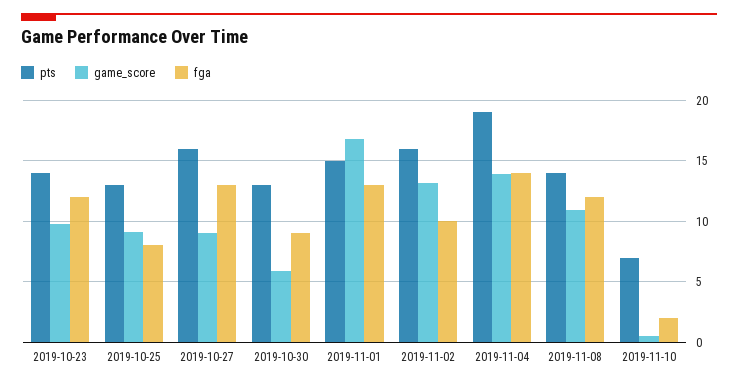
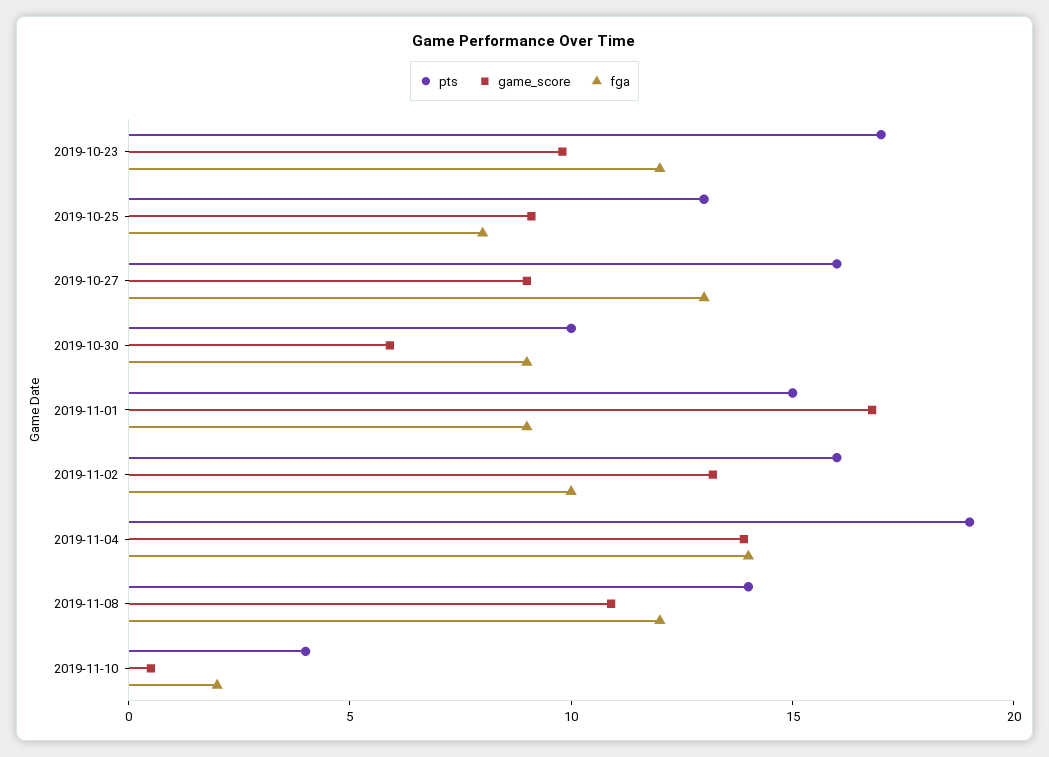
  {
    "pts": {
-     "2019-10-23": 14,
+     "2019-10-23": 17,
      "2019-10-25": 13,
      "2019-10-27": 16,
-     "2019-10-30": 13,
+     "2019-10-30": 10,
      "2019-11-01": 15,
      "2019-11-02": 16,
      "2019-11-04": 19,
      "2019-11-08": 14,
-     "2019-11-10": 7
+     "2019-11-10": 4
    },
    "game_score": {
      "2019-10-23": 10,
      "2019-10-25": 9,
      "2019-10-27": 9,
      "2019-10-30": 6,
      "2019-11-01": 17,
      "2019-11-02": 13,
      "2019-11-04": 14,
      "2019-11-08": 11,
      "2019-11-10": 0.5
    },
    "fga": {
      "2019-10-23": 12,
      "2019-10-25": 8,
      "2019-10-27": 13,
      "2019-10-30": 9,
-     "2019-11-01": 13,
+     "2019-11-01": 9,
      "2019-11-02": 10,
      "2019-11-04": 14,
      "2019-11-08": 12,
      "2019-11-10": 2
    }
  }

